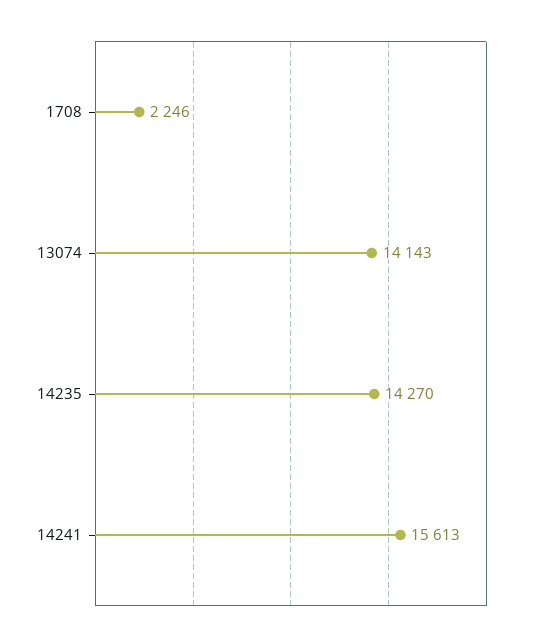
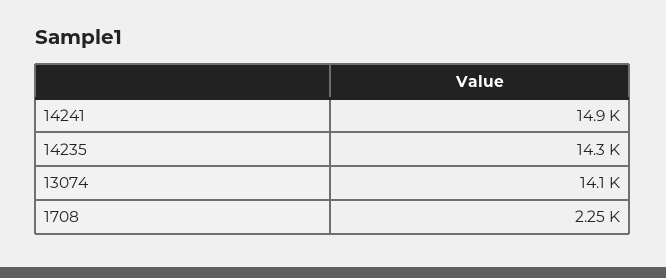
  {
    "1708": 2246,
    "13074": 14143,
    "14235": 14270,
-   "14241": 15613
+   "14241": 14900
  }

